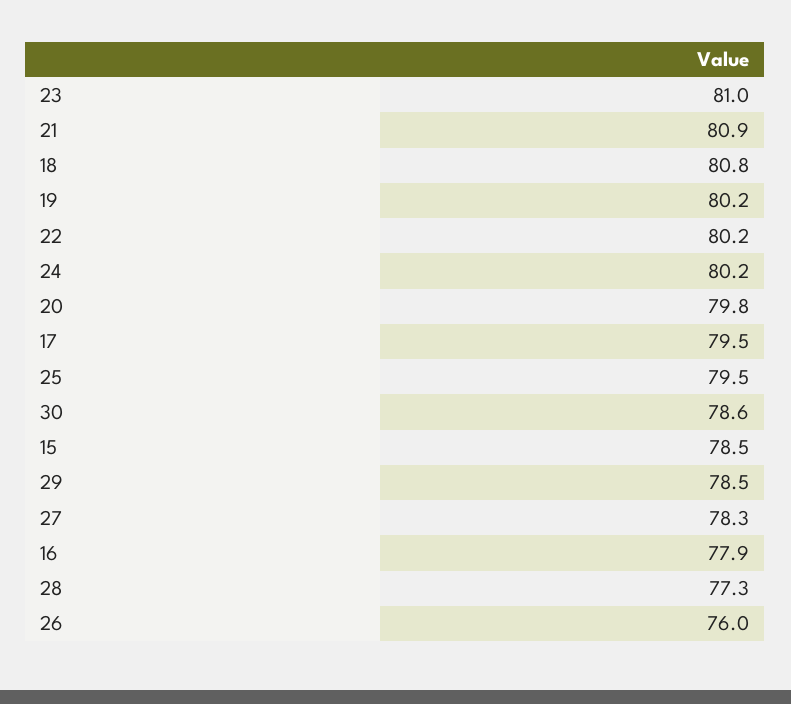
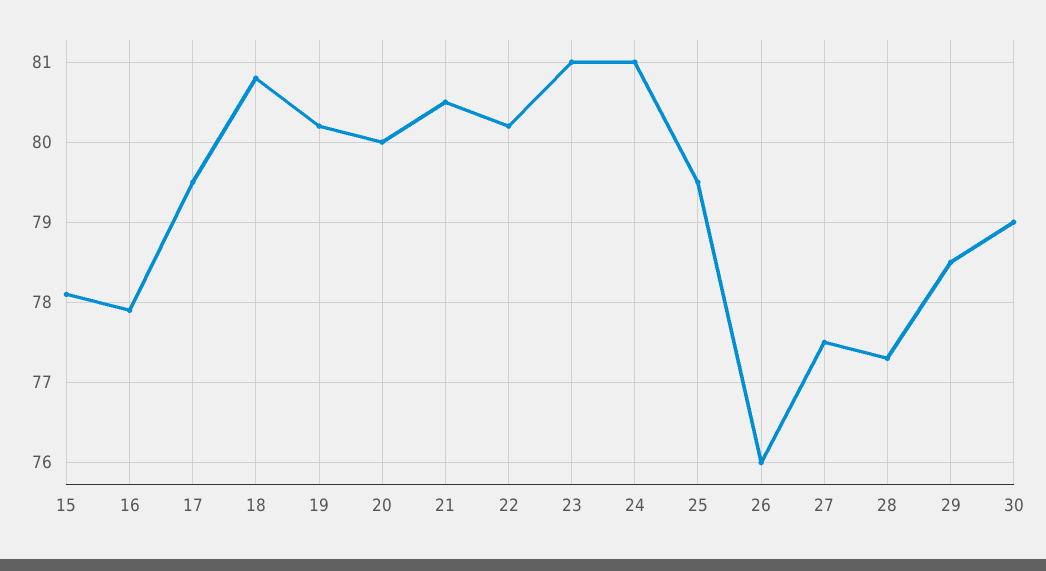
  {
    "23": 81,
-   "21": 80.9,
+   "21": 80.5,
    "18": 80.8,
    "19": 80.2,
    "22": 80.2,
-   "24": 80.2,
+   "24": 81,
-   "20": 79.8,
+   "20": 80,
    "17": 79.5,
    "25": 79.5,
-   "30": 78.6,
+   "30": 79,
-   "15": 78.5,
+   "15": 78.1,
    "29": 78.5,
-   "27": 78.3,
+   "27": 77.5,
    "16": 77.9,
    "28": 77.3,
    "26": 76
  }

